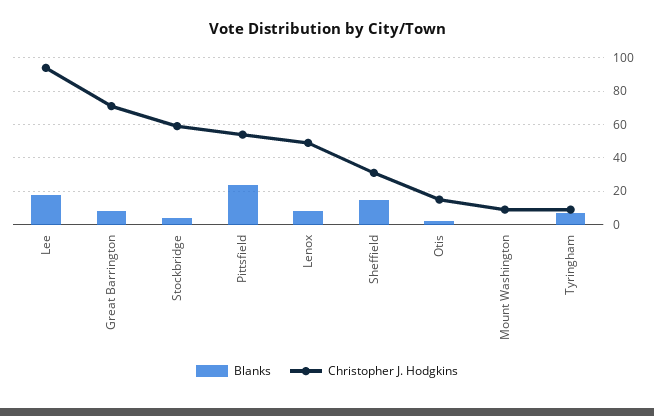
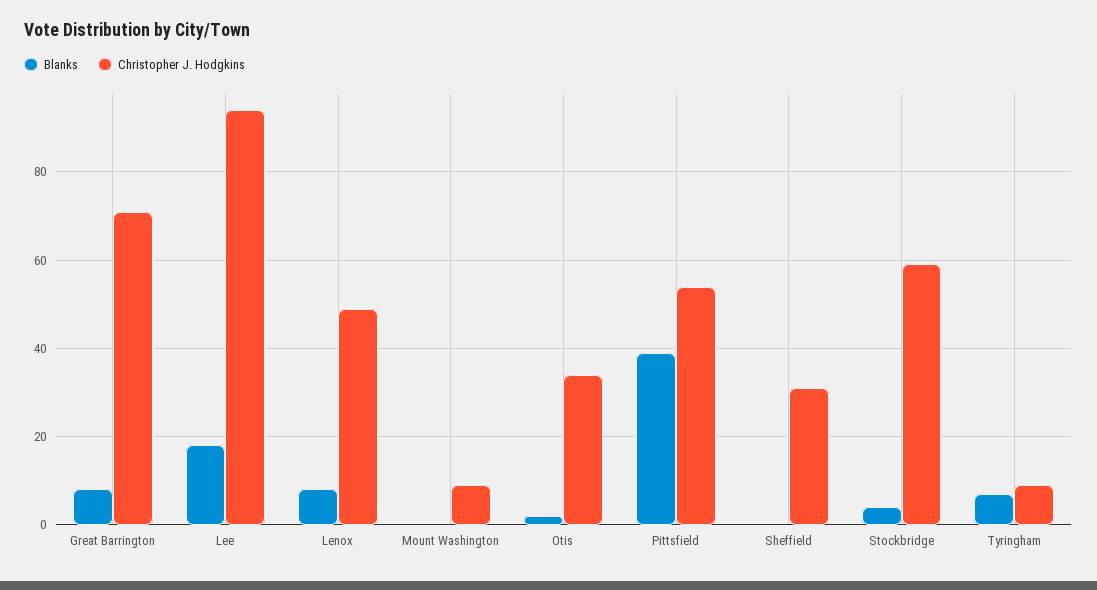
  {
    "Blanks": {
      "Lee": 20,
      "Great Barrington": 10,
      "Stockbridge": 5,
-     "Pittsfield": 25,
+     "Pittsfield": 40,
      "Lenox": 10,
-     "Sheffield": 15,
+     "Sheffield": 0,
      "Otis": 0,
      "Mount Washington": 0,
      "Tyringham": 5
    },
    "Christopher J. Hodgkins": {
      "Lee": 95,
      "Great Barrington": 70,
      "Stockbridge": 60,
      "Pittsfield": 55,
      "Lenox": 50,
      "Sheffield": 30,
-     "Otis": 15,
+     "Otis": 35,
      "Mount Washington": 10,
      "Tyringham": 10
    }
  }

